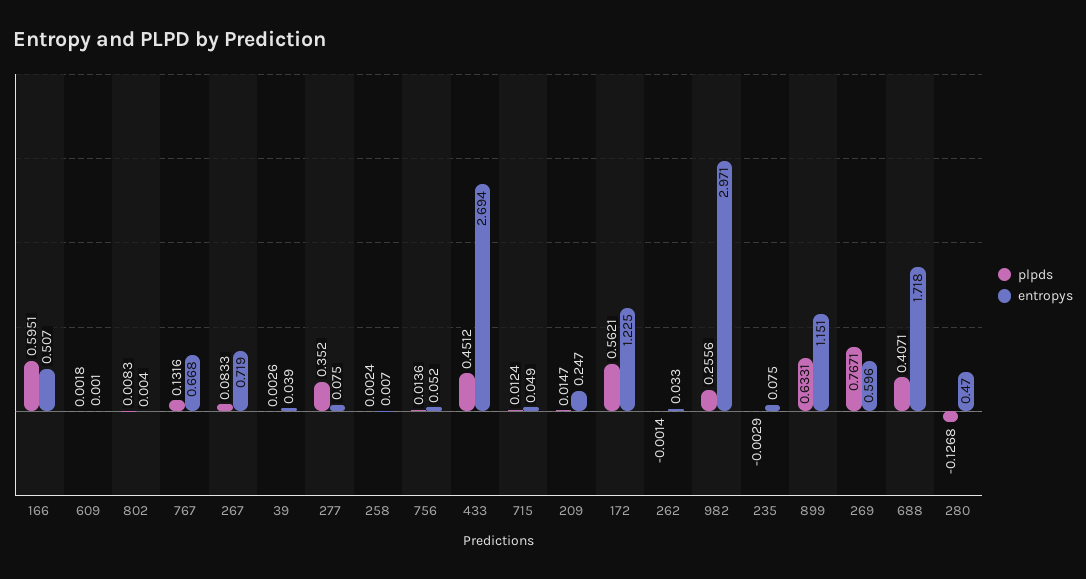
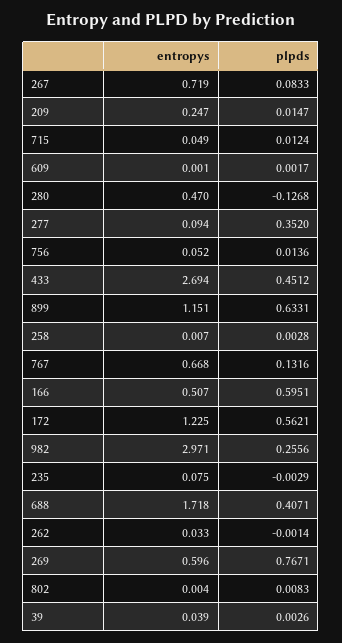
  {
    "plpds": {
      "166": 0.5951,
-     "609": 0.0018,
+     "609": 0.0017,
      "802": 0.0083,
      "767": 0.1316,
      "267": 0.0833,
      "39": 0.0026,
      "277": 0.352,
-     "258": 0.0024,
+     "258": 0.0028,
      "756": 0.0136,
      "433": 0.4512,
      "715": 0.0124,
      "209": 0.0147,
      "172": 0.5621,
      "262": -0.0014,
      "982": 0.2556,
      "235": -0.0029,
      "899": 0.6331,
      "269": 0.7671,
      "688": 0.4071,
      "280": -0.1268
    },
    "entropys": {
      "166": 0.507,
      "609": 0.001,
      "802": 0.004,
      "767": 0.668,
      "267": 0.719,
      "39": 0.039,
-     "277": 0.075,
+     "277": 0.094,
      "258": 0.007,
      "756": 0.052,
      "433": 2.694,
      "715": 0.049,
      "209": 0.247,
      "172": 1.225,
      "262": 0.033,
      "982": 2.971,
      "235": 0.075,
      "899": 1.151,
      "269": 0.596,
      "688": 1.718,
      "280": 0.47
    }
  }

